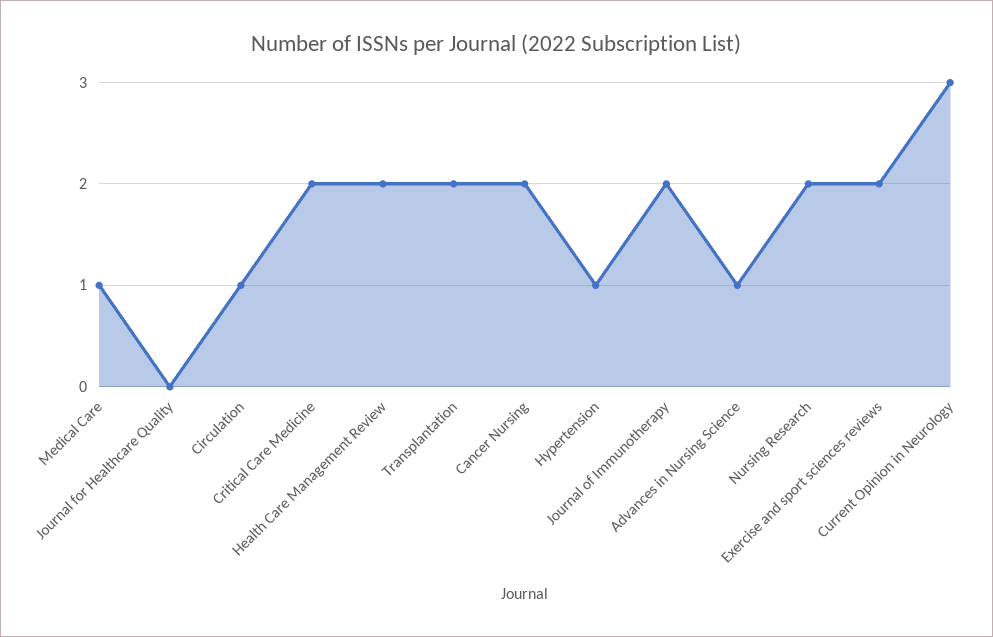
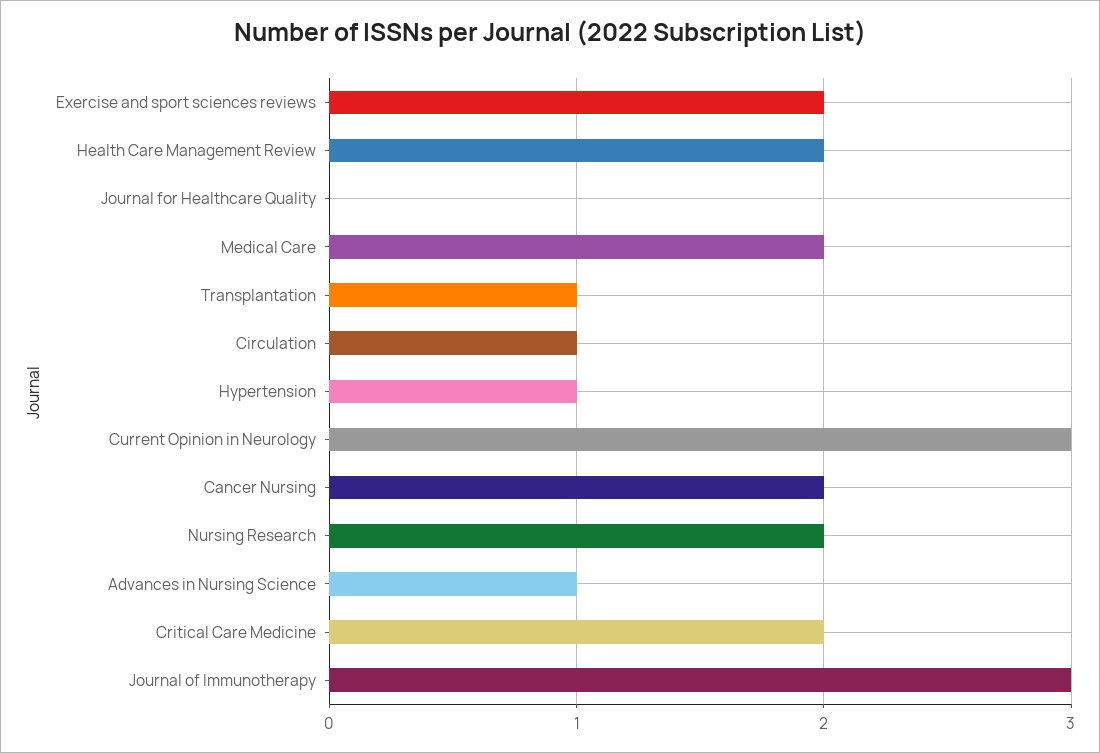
  {
-   "Medical Care": 1,
+   "Medical Care": 2,
    "Journal for Healthcare Quality": 0,
    "Circulation": 1,
    "Critical Care Medicine": 2,
    "Health Care Management Review": 2,
-   "Transplantation": 2,
+   "Transplantation": 1,
    "Cancer Nursing": 2,
    "Hypertension": 1,
-   "Journal of Immunotherapy": 2,
+   "Journal of Immunotherapy": 3,
    "Advances in Nursing Science": 1,
    "Nursing Research": 2,
    "Exercise and sport sciences reviews": 2,
    "Current Opinion in Neurology": 3
  }

